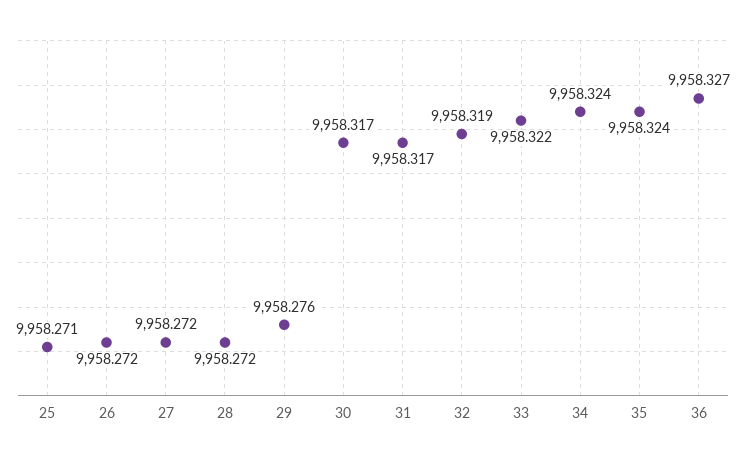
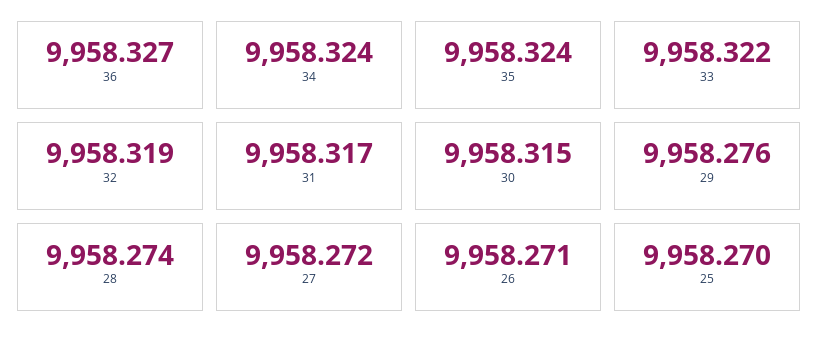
  {
-   "25": 9958.271,
+   "25": 9958.27,
-   "26": 9958.272,
+   "26": 9958.271,
    "27": 9958.272,
-   "28": 9958.272,
+   "28": 9958.274,
    "29": 9958.276,
-   "30": 9958.317,
+   "30": 9958.315,
    "31": 9958.317,
    "32": 9958.319,
    "33": 9958.322,
    "34": 9958.324,
    "35": 9958.324,
    "36": 9958.327
  }

